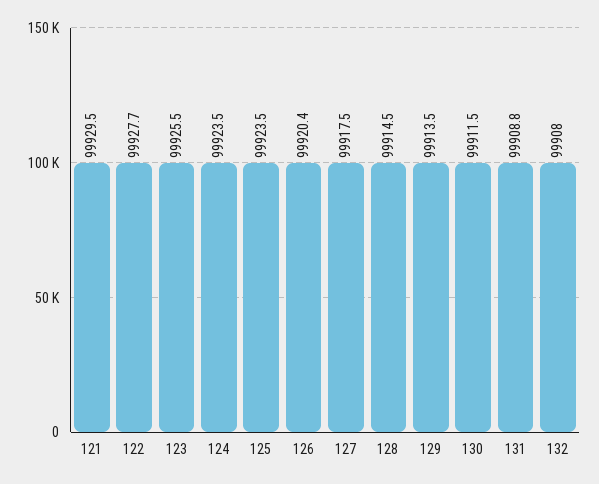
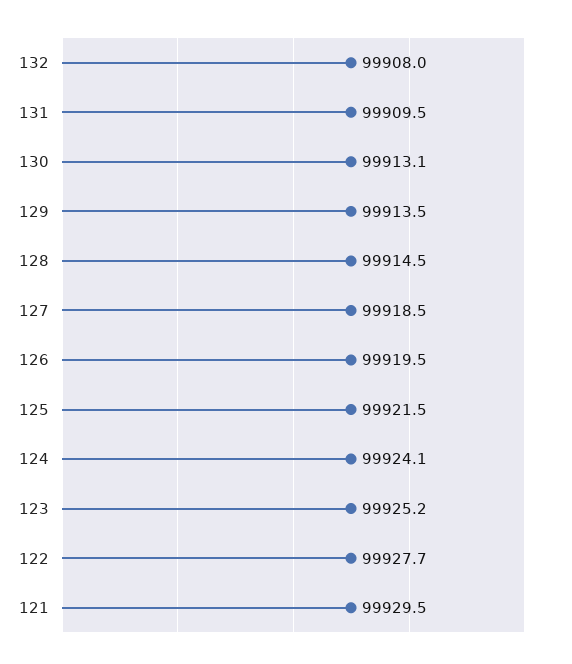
  {
    "121": 99929.5,
    "122": 99927.7,
-   "123": 99925.5,
+   "123": 99925.2,
-   "124": 99923.5,
+   "124": 99924.1,
-   "125": 99923.5,
+   "125": 99921.5,
-   "126": 99920.4,
+   "126": 99919.5,
-   "127": 99917.5,
+   "127": 99918.5,
    "128": 99914.5,
    "129": 99913.5,
-   "130": 99911.5,
+   "130": 99913.1,
-   "131": 99908.8,
+   "131": 99909.5,
    "132": 99908
  }

